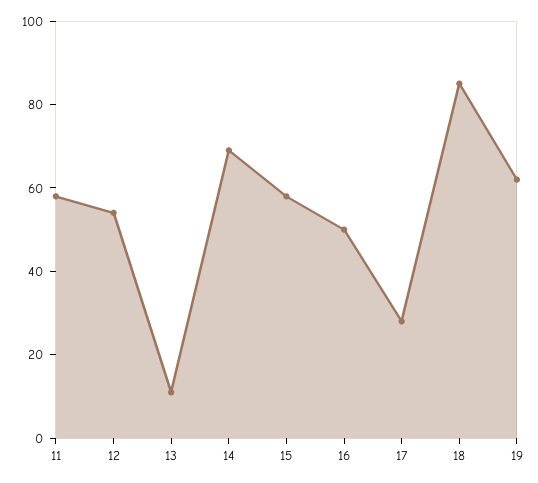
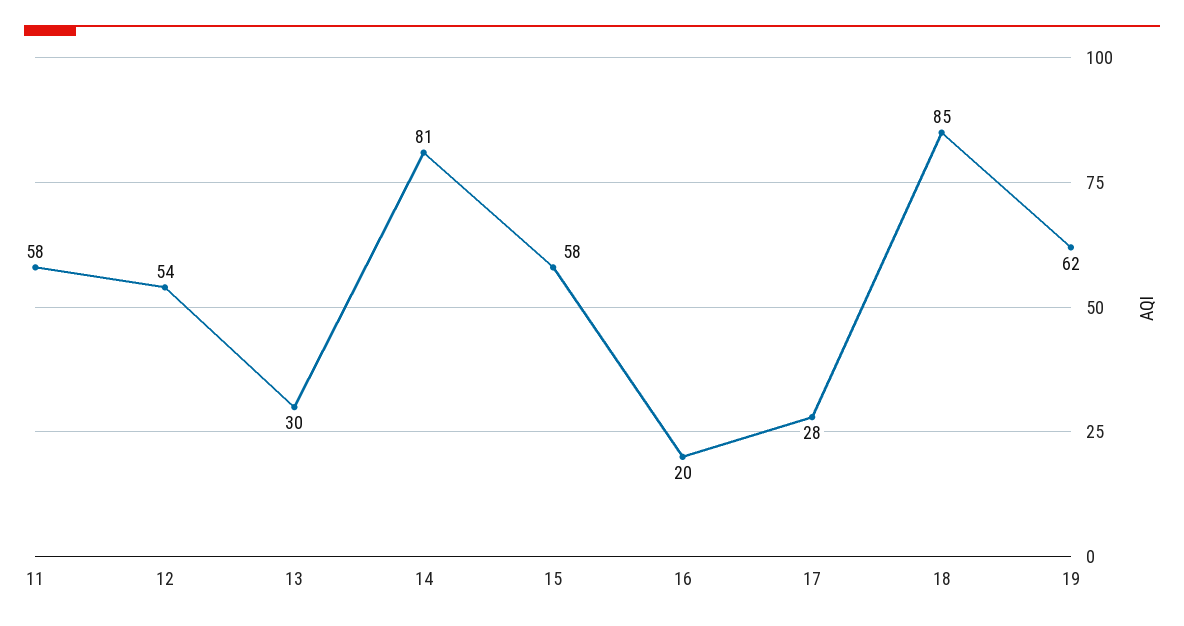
  {
    "11": 58,
    "12": 54,
-   "13": 10,
+   "13": 30,
-   "14": 70,
+   "14": 81,
    "15": 58,
-   "16": 50,
+   "16": 20,
    "17": 28,
    "18": 85,
    "19": 62
  }

